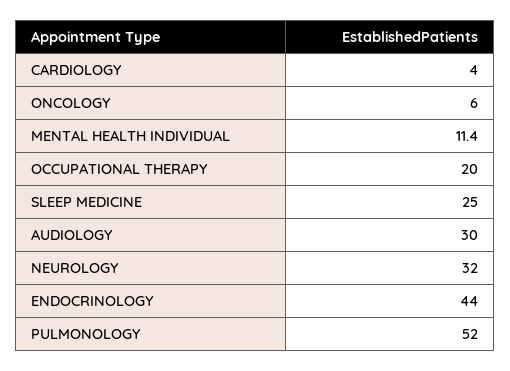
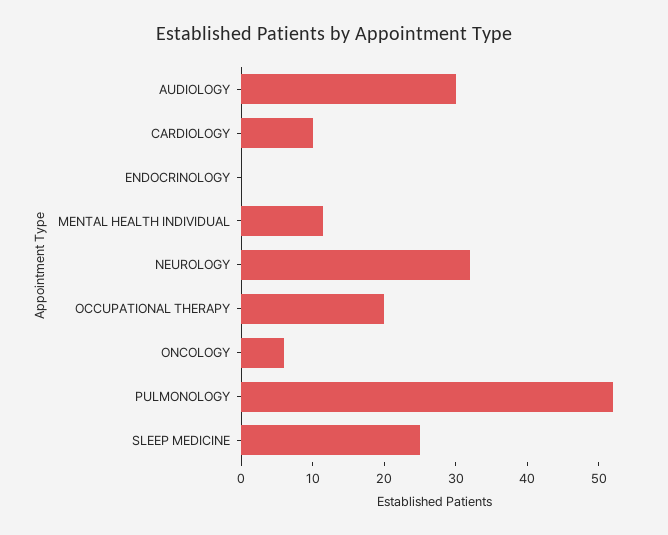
  {
-   "CARDIOLOGY": 4,
+   "CARDIOLOGY": 10,
    "ONCOLOGY": 6,
    "MENTAL HEALTH INDIVIDUAL": 11.4,
    "OCCUPATIONAL THERAPY": 20,
    "SLEEP MEDICINE": 25,
    "AUDIOLOGY": 30,
    "NEUROLOGY": 32,
-   "ENDOCRINOLOGY": 44,
+   "ENDOCRINOLOGY": 0,
    "PULMONOLOGY": 52
  }

